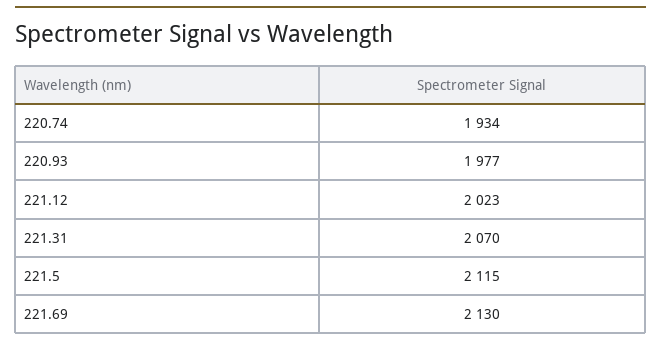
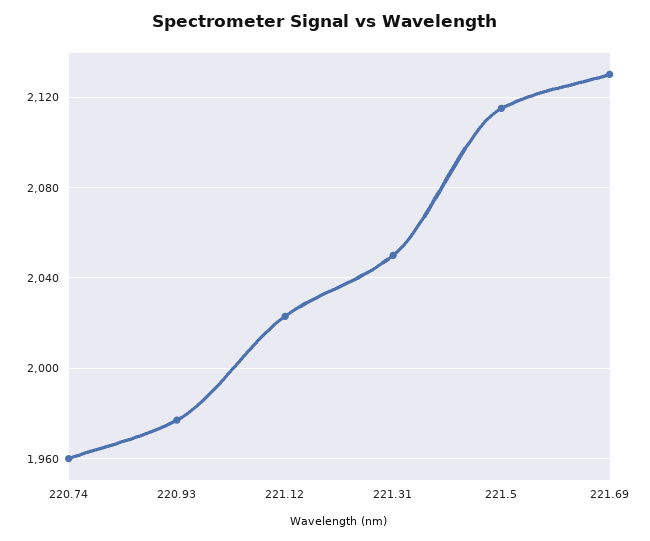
  {
-   "220.74": 1934,
+   "220.74": 1960,
    "220.93": 1977,
    "221.12": 2023,
-   "221.31": 2070,
+   "221.31": 2050,
    "221.5": 2115,
    "221.69": 2130
  }

